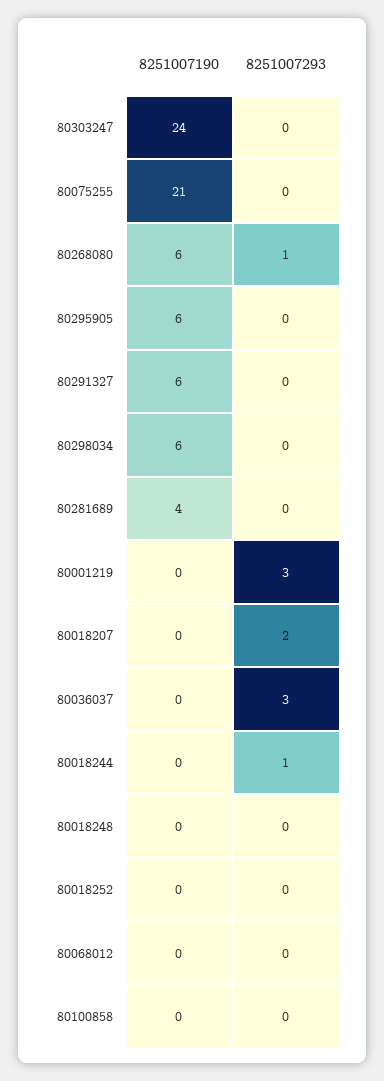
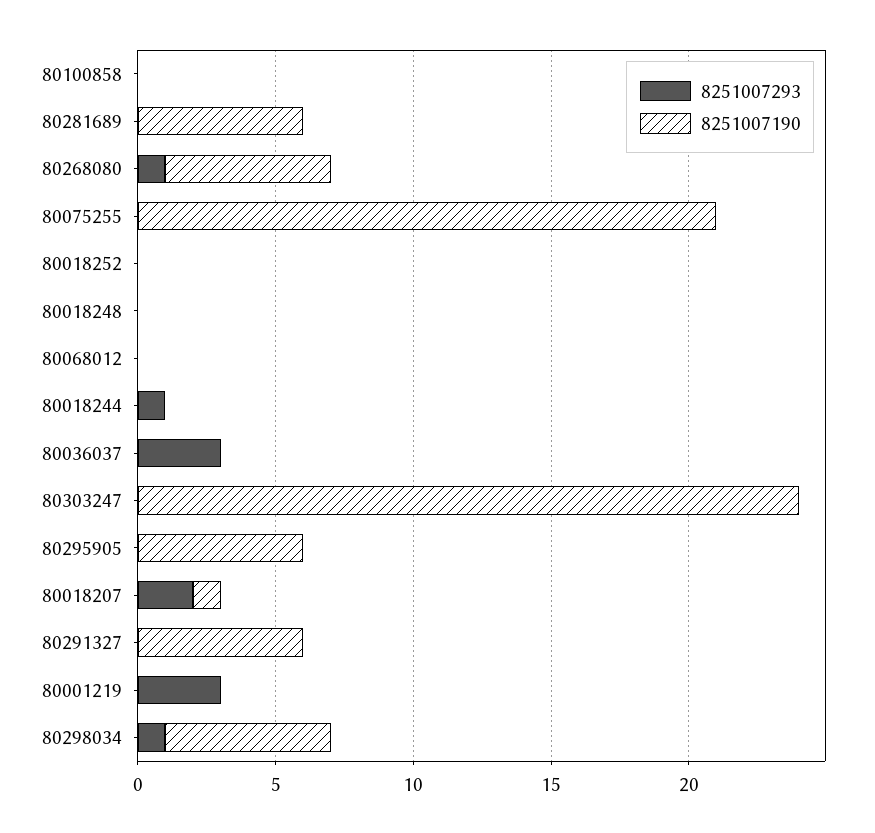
  {
    "8251007190": {
      "80303247": 24,
      "80075255": 21,
      "80268080": 6,
      "80295905": 6,
      "80291327": 6,
      "80298034": 6,
-     "80281689": 4,
+     "80281689": 6,
      "80001219": 0,
-     "80018207": 0,
+     "80018207": 1,
      "80036037": 0,
      "80018244": 0,
      "80018248": 0,
      "80018252": 0,
      "80068012": 0,
      "80100858": 0
    },
    "8251007293": {
      "80303247": 0,
      "80075255": 0,
      "80268080": 1,
      "80295905": 0,
      "80291327": 0,
-     "80298034": 0,
+     "80298034": 1,
      "80281689": 0,
      "80001219": 3,
      "80018207": 2,
      "80036037": 3,
      "80018244": 1,
      "80018248": 0,
      "80018252": 0,
      "80068012": 0,
      "80100858": 0
    }
  }

